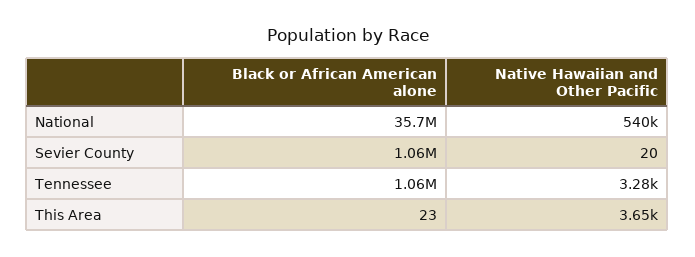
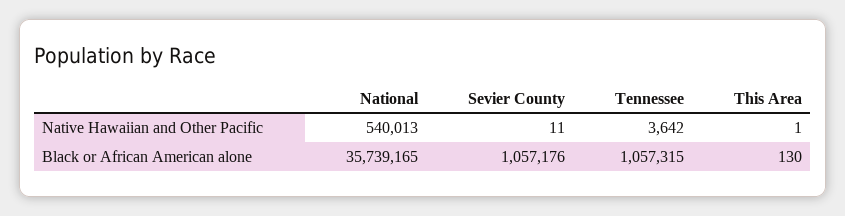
  {
    "Black or African American alone": {
      "National": 35739165,
      "Sevier County": 1057176,
      "Tennessee": 1057315,
-     "This Area": 23
+     "This Area": 130
    },
    "Native Hawaiian and Other Pacific": {
      "National": 540013,
-     "Sevier County": 20,
+     "Sevier County": 11,
-     "Tennessee": 3280,
+     "Tennessee": 3642,
-     "This Area": 3650
+     "This Area": 1
    }
  }

